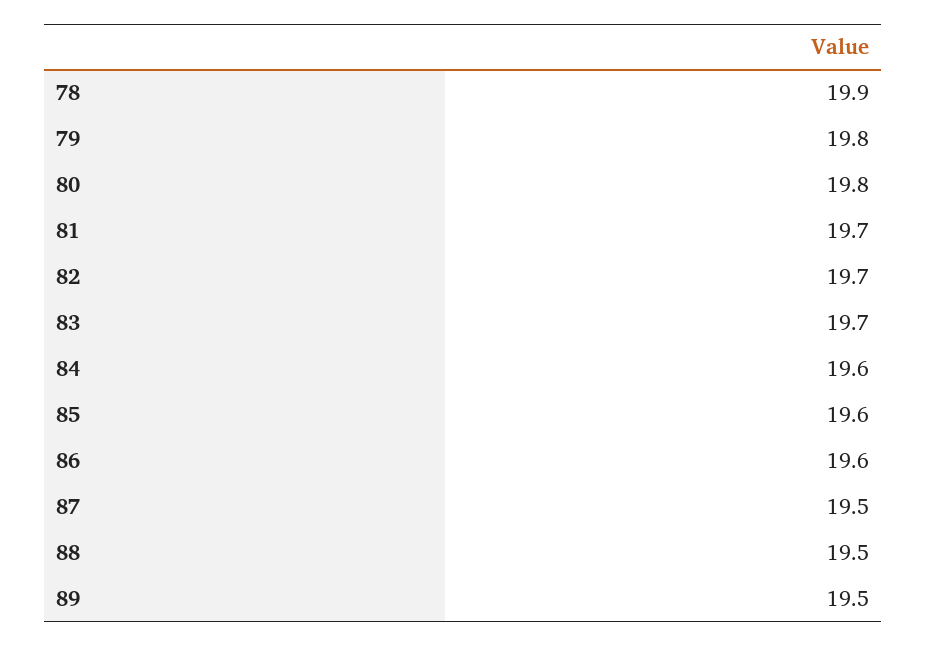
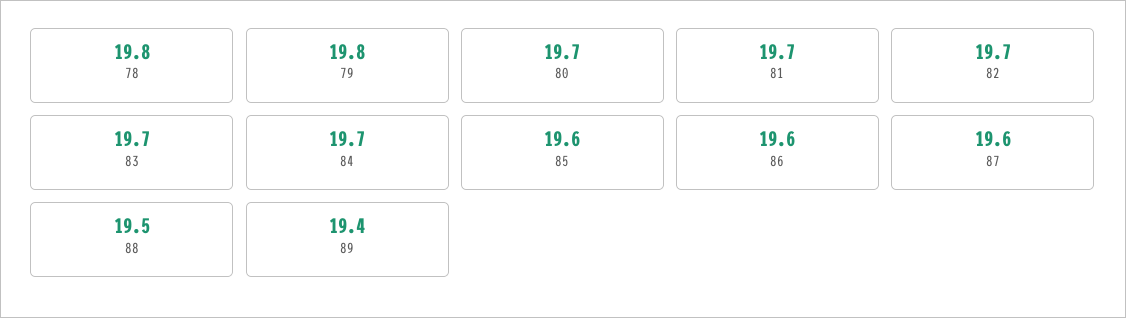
  {
-   "78": 19.9,
+   "78": 19.8,
    "79": 19.8,
-   "80": 19.8,
+   "80": 19.7,
    "81": 19.7,
    "82": 19.7,
    "83": 19.7,
-   "84": 19.6,
+   "84": 19.7,
    "85": 19.6,
    "86": 19.6,
-   "87": 19.5,
+   "87": 19.6,
    "88": 19.5,
-   "89": 19.5
+   "89": 19.4
  }

